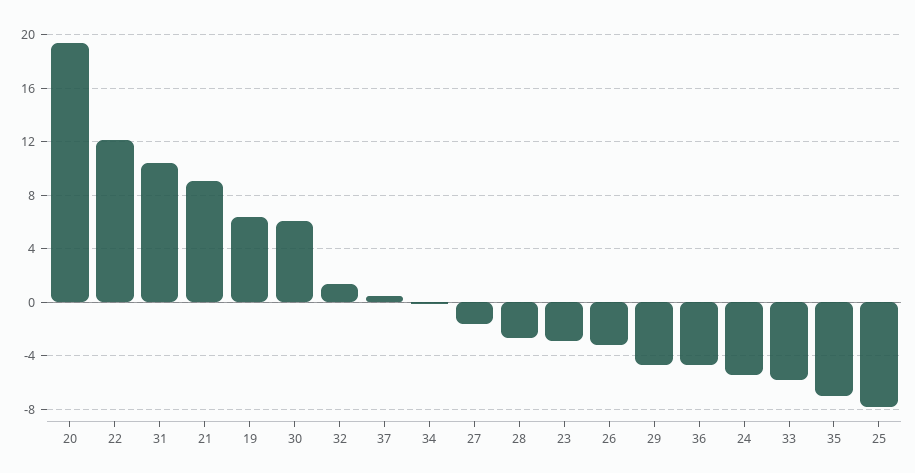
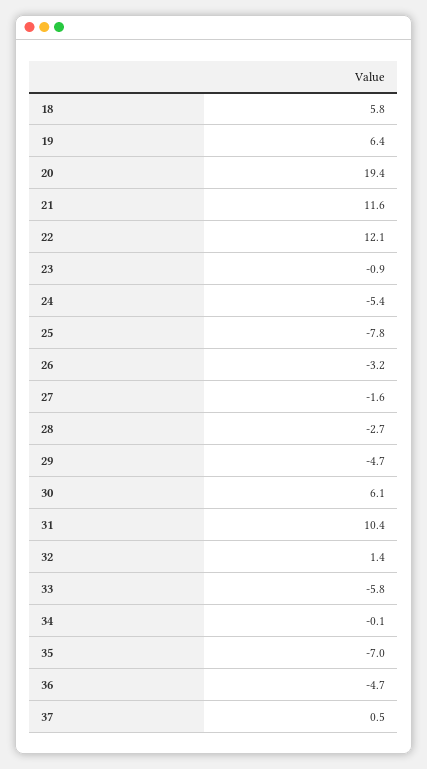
  {
    "20": 19.4,
    "22": 12.1,
    "31": 10.4,
-   "21": 9,
+   "21": 11.6,
    "19": 6.4,
    "30": 6.1,
    "32": 1.4,
    "37": 0.5,
    "34": -0.1,
    "27": -1.6,
    "28": -2.7,
-   "23": -3,
+   "23": -0.9,
    "26": -3.2,
    "29": -4.7,
    "36": -4.7,
    "24": -5.4,
    "33": -5.8,
    "35": -7,
-   "25": -7.8
+   "25": -7.8,
+   "18": 5.8
  }

